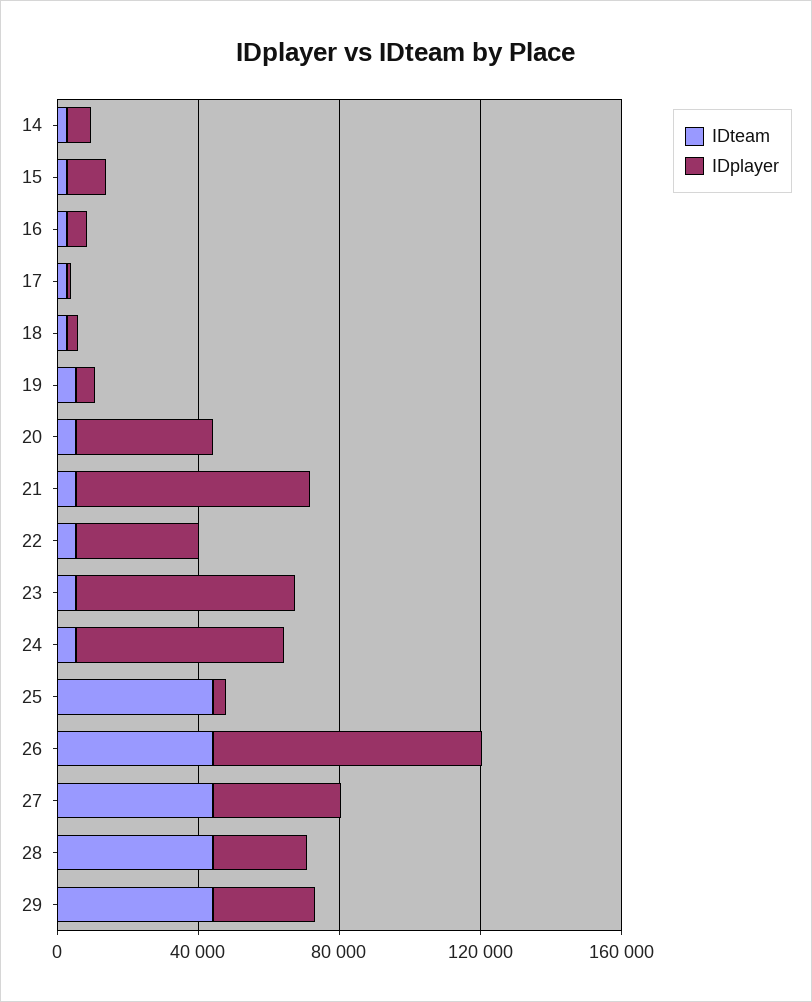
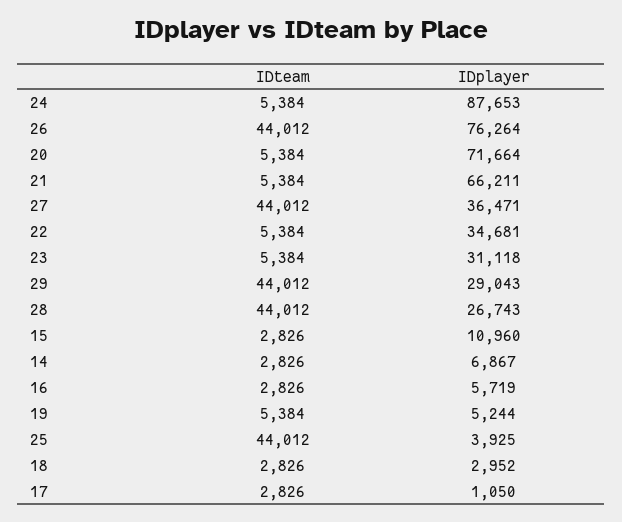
  {
    "IDteam": {
      "14": 2826,
      "15": 2826,
      "16": 2826,
      "17": 2826,
      "18": 2826,
      "19": 5384,
      "20": 5384,
      "21": 5384,
      "22": 5384,
      "23": 5384,
      "24": 5384,
      "25": 44012,
      "26": 44012,
      "27": 44012,
      "28": 44012,
      "29": 44012
    },
    "IDplayer": {
      "14": 6867,
      "15": 10960,
      "16": 5719,
      "17": 1050,
      "18": 2952,
      "19": 5244,
-     "20": 40000,
+     "20": 71664,
      "21": 66211,
      "22": 34681,
-     "23": 60000,
+     "23": 31118,
-     "24": 60000,
+     "24": 87653,
      "25": 3925,
      "26": 76264,
      "27": 36471,
      "28": 26743,
      "29": 29043
    }
  }

